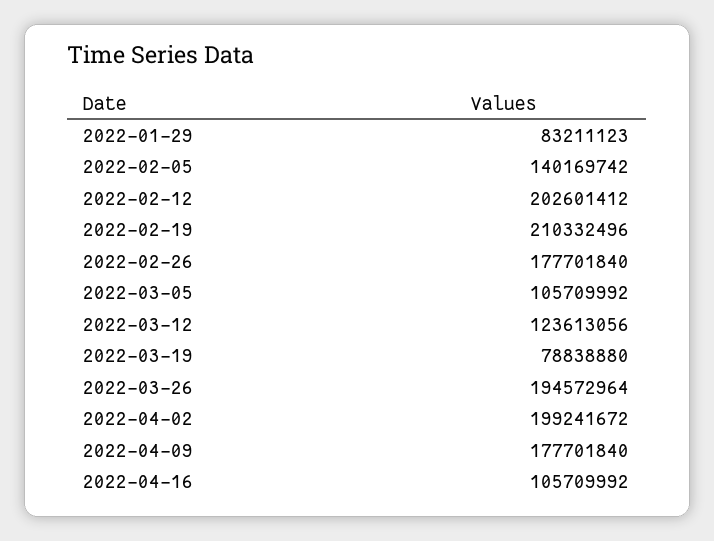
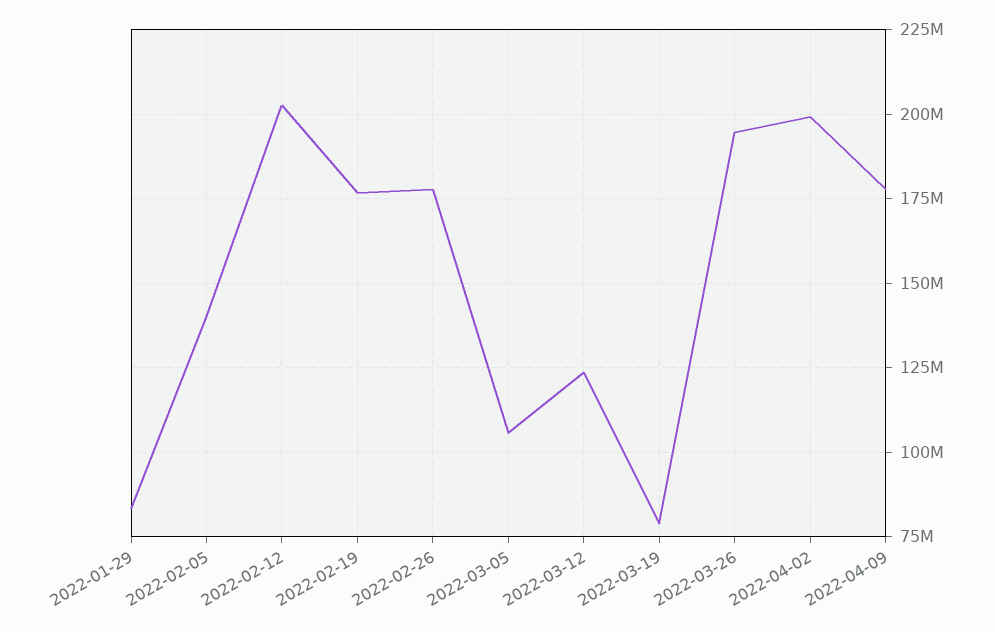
  {
    "2022-01-29": 83211123,
    "2022-02-05": 140169742,
    "2022-02-12": 202601412,
-   "2022-02-19": 210332496,
+   "2022-02-19": 177500000,
    "2022-02-26": 177701840,
    "2022-03-05": 105709992,
    "2022-03-12": 123613056,
    "2022-03-19": 78838880,
    "2022-03-26": 194572964,
    "2022-04-02": 199241672,
-   "2022-04-09": 177701840,
+   "2022-04-09": 177701840
-   "2022-04-16": 105709992
  }

